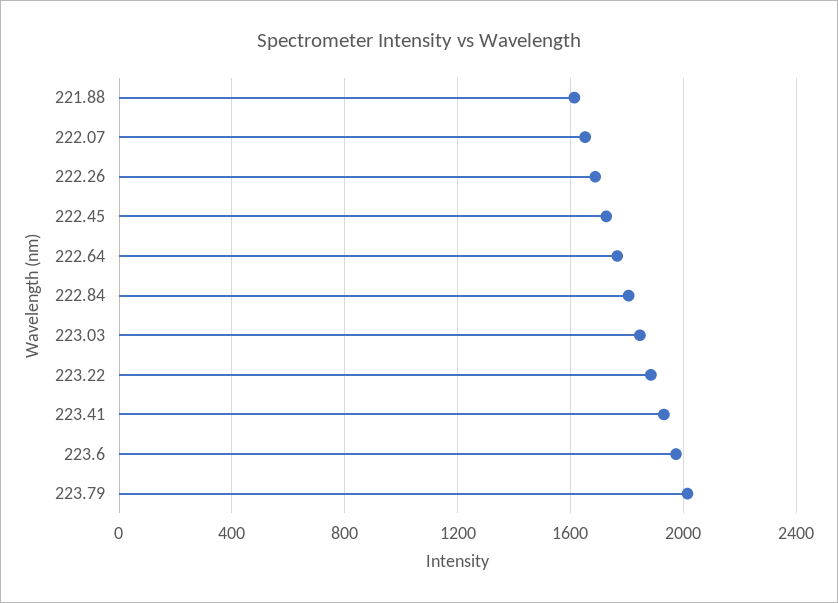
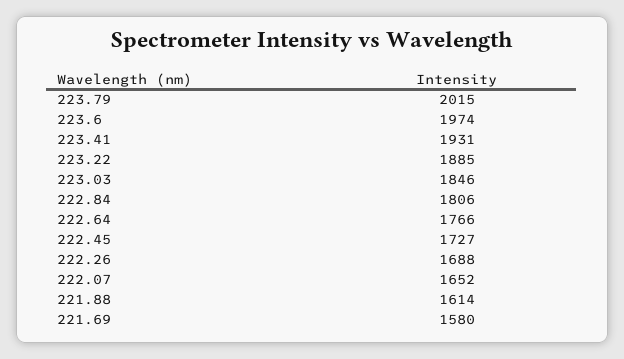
  {
    "221.88": 1614,
    "222.07": 1652,
    "222.26": 1688,
    "222.45": 1727,
    "222.64": 1766,
    "222.84": 1806,
    "223.03": 1846,
    "223.22": 1885,
    "223.41": 1931,
    "223.6": 1974,
-   "223.79": 2015
+   "223.79": 2015,
+   "221.69": 1580
  }

